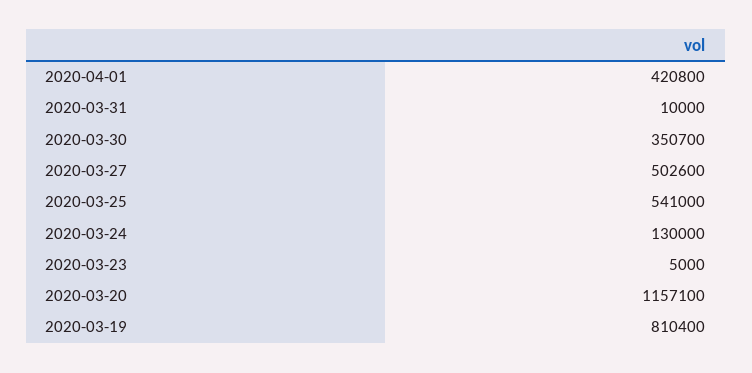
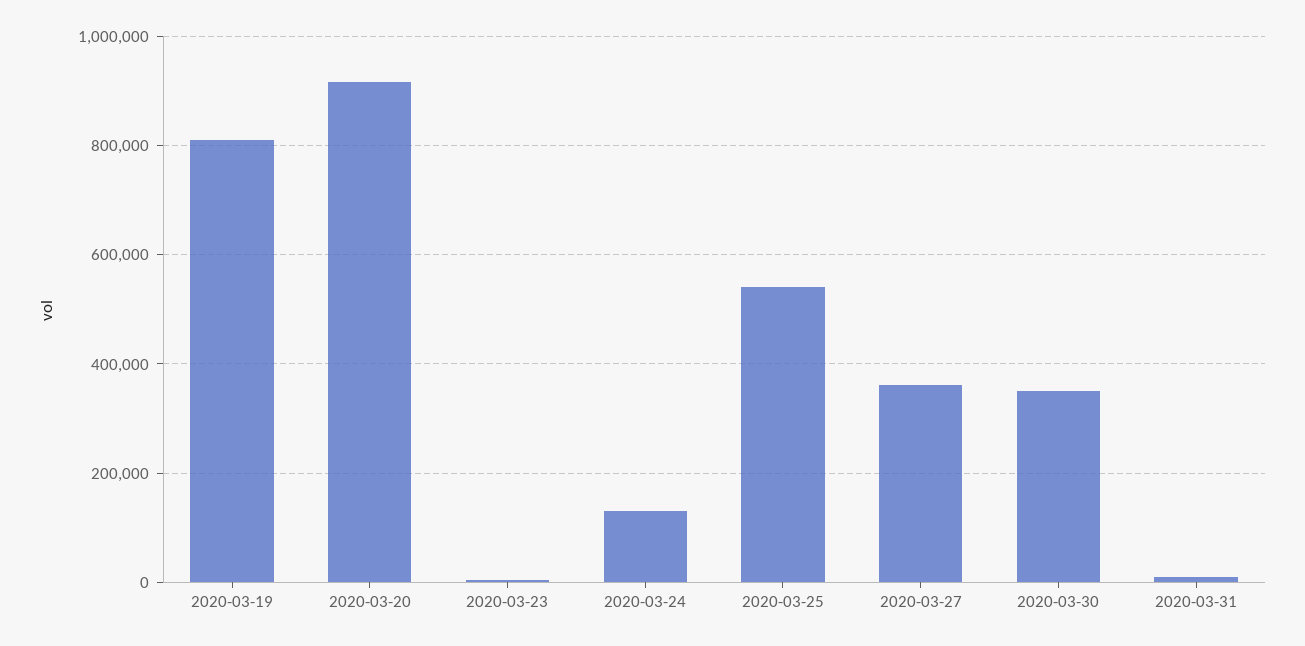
  {
-   "2020-04-01": 420800,
    "2020-03-31": 10000,
    "2020-03-30": 350700,
-   "2020-03-27": 502600,
+   "2020-03-27": 360000,
    "2020-03-25": 541000,
    "2020-03-24": 130000,
    "2020-03-23": 5000,
-   "2020-03-20": 1157100,
+   "2020-03-20": 920000,
    "2020-03-19": 810400
  }

